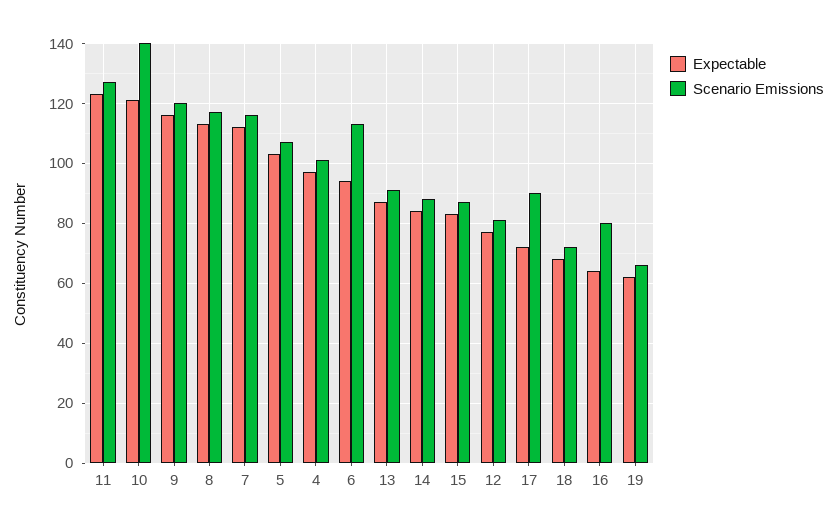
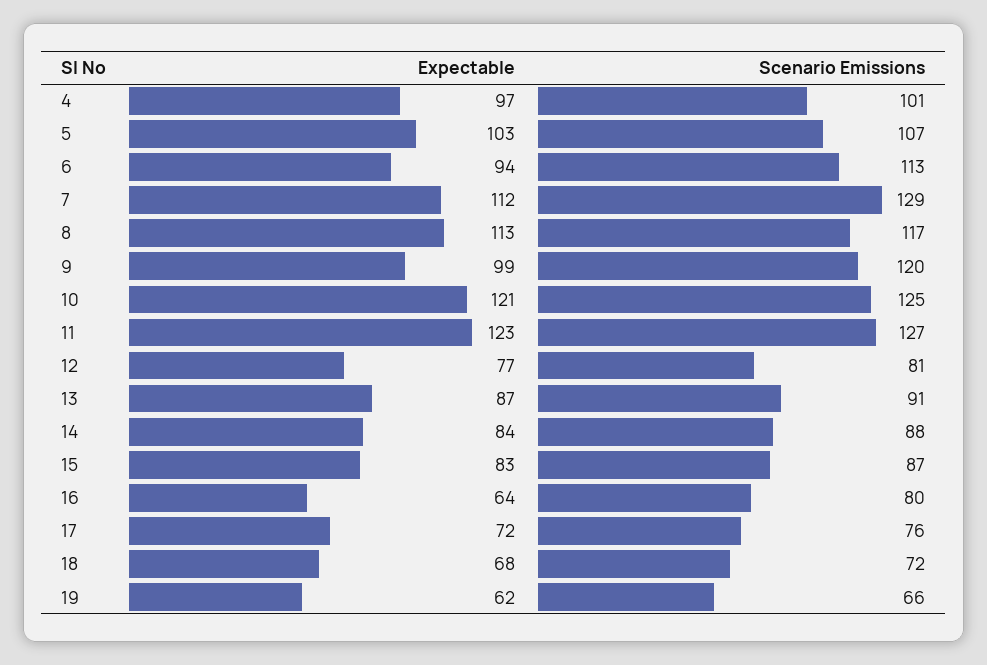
  {
    "Expectable": {
      "11": 123,
      "10": 121,
-     "9": 115,
+     "9": 99,
      "8": 113,
      "7": 112,
      "5": 103,
      "4": 97,
      "6": 94,
      "13": 87,
      "14": 84,
      "15": 83,
      "12": 77,
      "17": 72,
      "18": 68,
      "16": 64,
      "19": 62
    },
    "Scenario Emissions": {
      "11": 127,
-     "10": 140,
+     "10": 125,
      "9": 120,
      "8": 117,
-     "7": 115,
+     "7": 129,
      "5": 107,
      "4": 101,
      "6": 113,
      "13": 91,
      "14": 88,
      "15": 87,
      "12": 81,
-     "17": 90,
+     "17": 76,
      "18": 72,
      "16": 80,
      "19": 66
    }
  }

